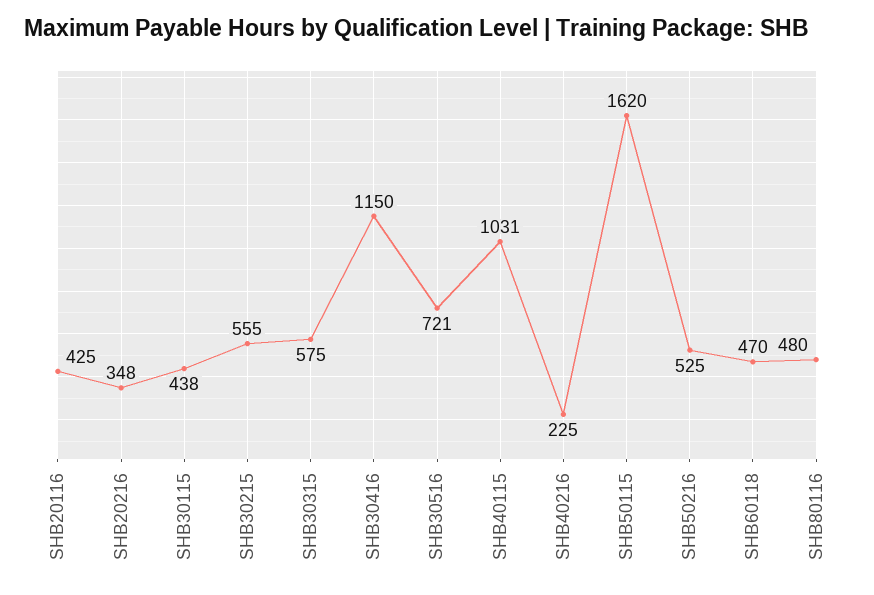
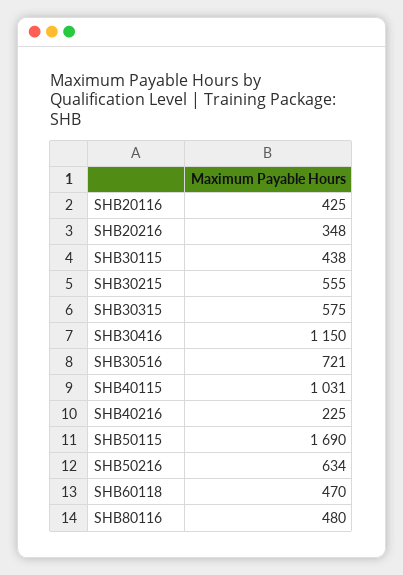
  {
    "SHB20116": 425,
    "SHB20216": 348,
    "SHB30115": 438,
    "SHB30215": 555,
    "SHB30315": 575,
    "SHB30416": 1150,
    "SHB30516": 721,
    "SHB40115": 1031,
    "SHB40216": 225,
-   "SHB50115": 1620,
+   "SHB50115": 1690,
-   "SHB50216": 525,
+   "SHB50216": 634,
    "SHB60118": 470,
    "SHB80116": 480
  }

